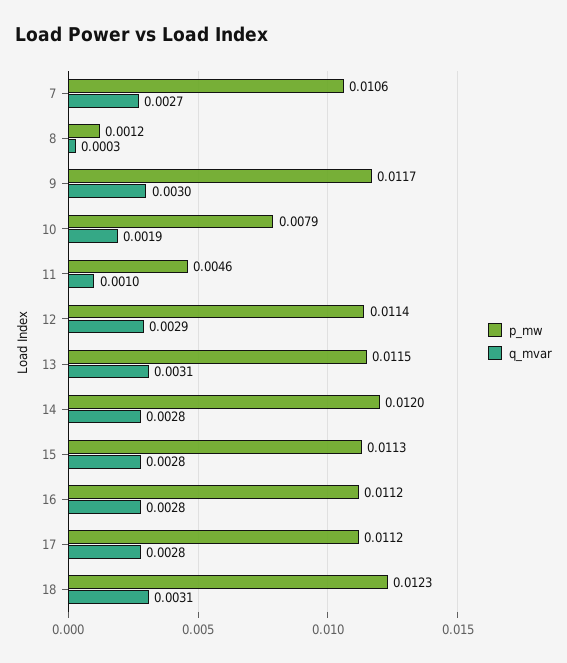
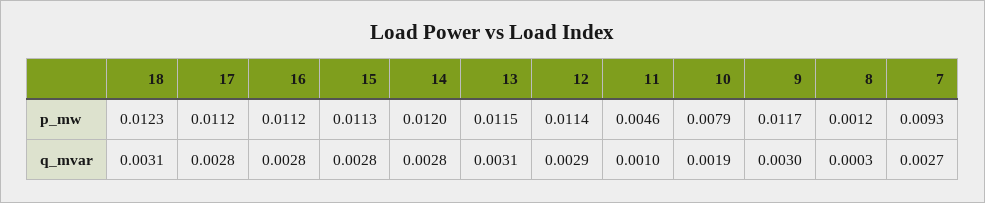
  {
    "p_mw": {
-     "7": 0.0106,
+     "7": 0.0093,
      "8": 0.0012,
      "9": 0.0117,
      "10": 0.0079,
      "11": 0.0046,
      "12": 0.0114,
      "13": 0.0115,
      "14": 0.012,
      "15": 0.0113,
      "16": 0.0112,
      "17": 0.0112,
      "18": 0.0123
    },
    "q_mvar": {
      "7": 0.0027,
      "8": 0.0003,
      "9": 0.003,
      "10": 0.0019,
      "11": 0.001,
      "12": 0.0029,
      "13": 0.0031,
      "14": 0.0028,
      "15": 0.0028,
      "16": 0.0028,
      "17": 0.0028,
      "18": 0.0031
    }
  }

